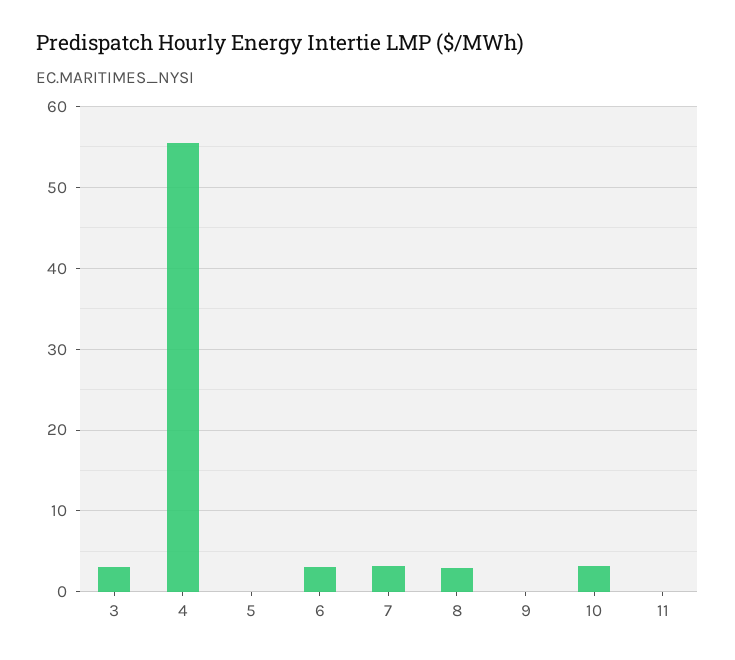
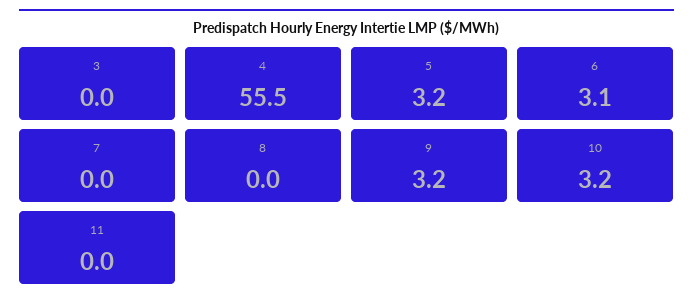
  {
-   "3": 3,
+   "3": 0,
    "4": 55.5,
-   "5": 0,
+   "5": 3.2,
    "6": 3.1,
-   "7": 3,
+   "7": 0,
-   "8": 3,
+   "8": 0,
-   "9": 0,
+   "9": 3.2,
    "10": 3.2,
    "11": 0
  }

